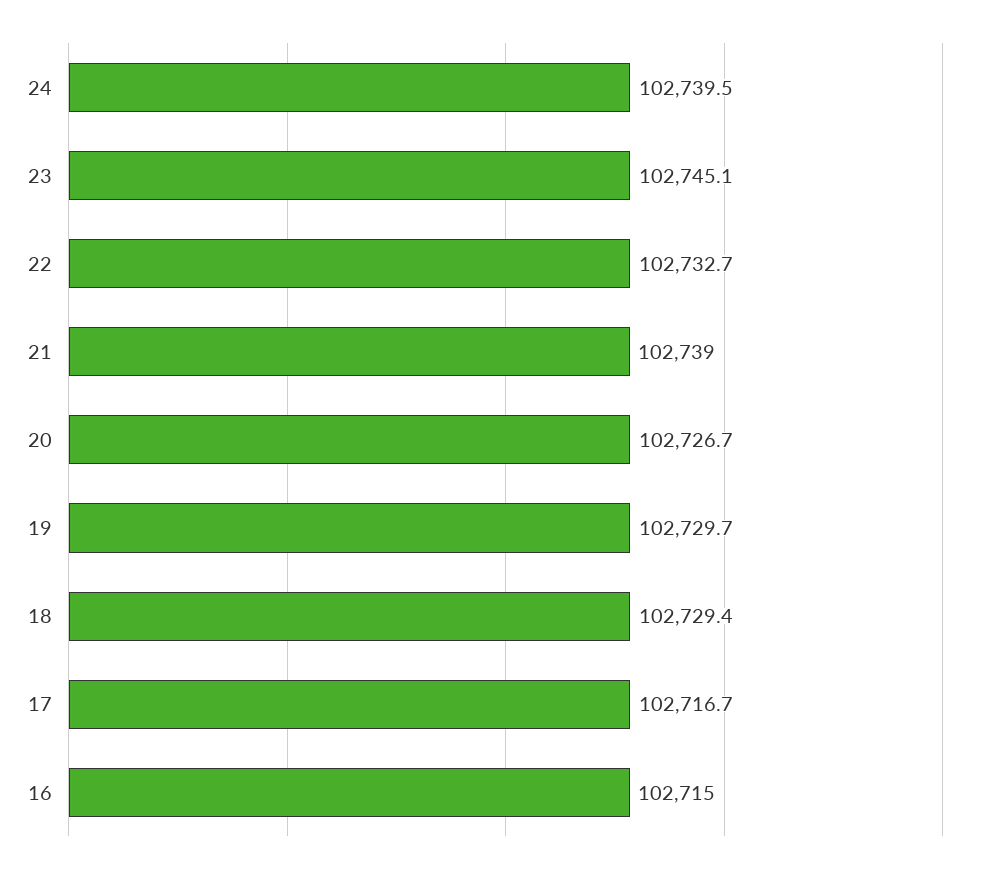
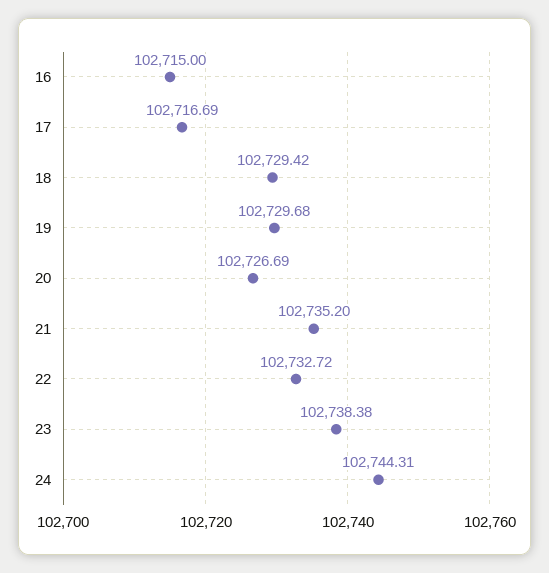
  {
-   "24": 102739.5,
+   "24": 102744.31,
-   "23": 102745.1,
+   "23": 102738.38,
    "22": 102732.72,
-   "21": 102739,
+   "21": 102735.2,
    "20": 102726.69,
    "19": 102729.68,
    "18": 102729.42,
    "17": 102716.69,
    "16": 102715
  }

